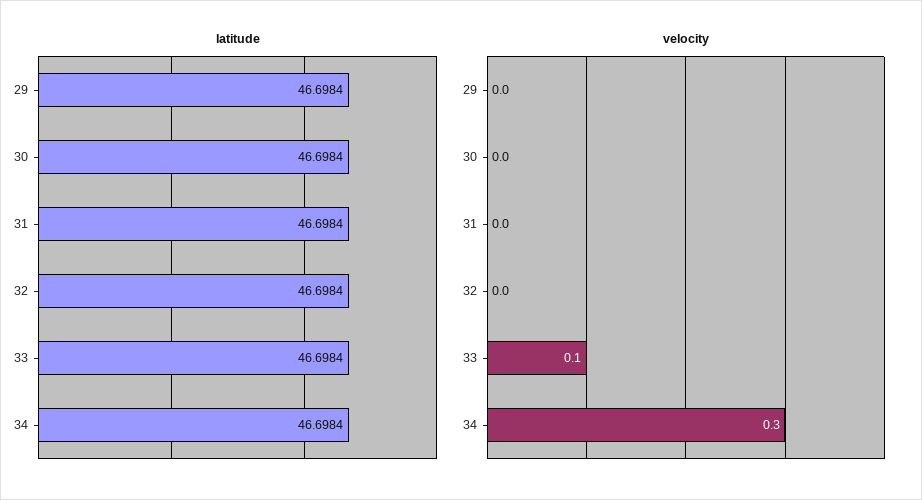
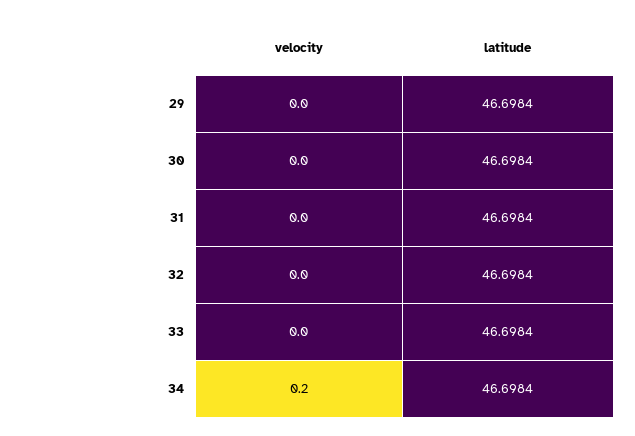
  {
    "latitude": {
      "29": 46.6984,
      "30": 46.6984,
      "31": 46.6984,
      "32": 46.6984,
      "33": 46.6984,
      "34": 46.6984
    },
    "velocity": {
      "29": 0,
      "30": 0,
      "31": 0,
      "32": 0,
-     "33": 0.1,
+     "33": 0,
-     "34": 0.3
+     "34": 0.2
    }
  }

